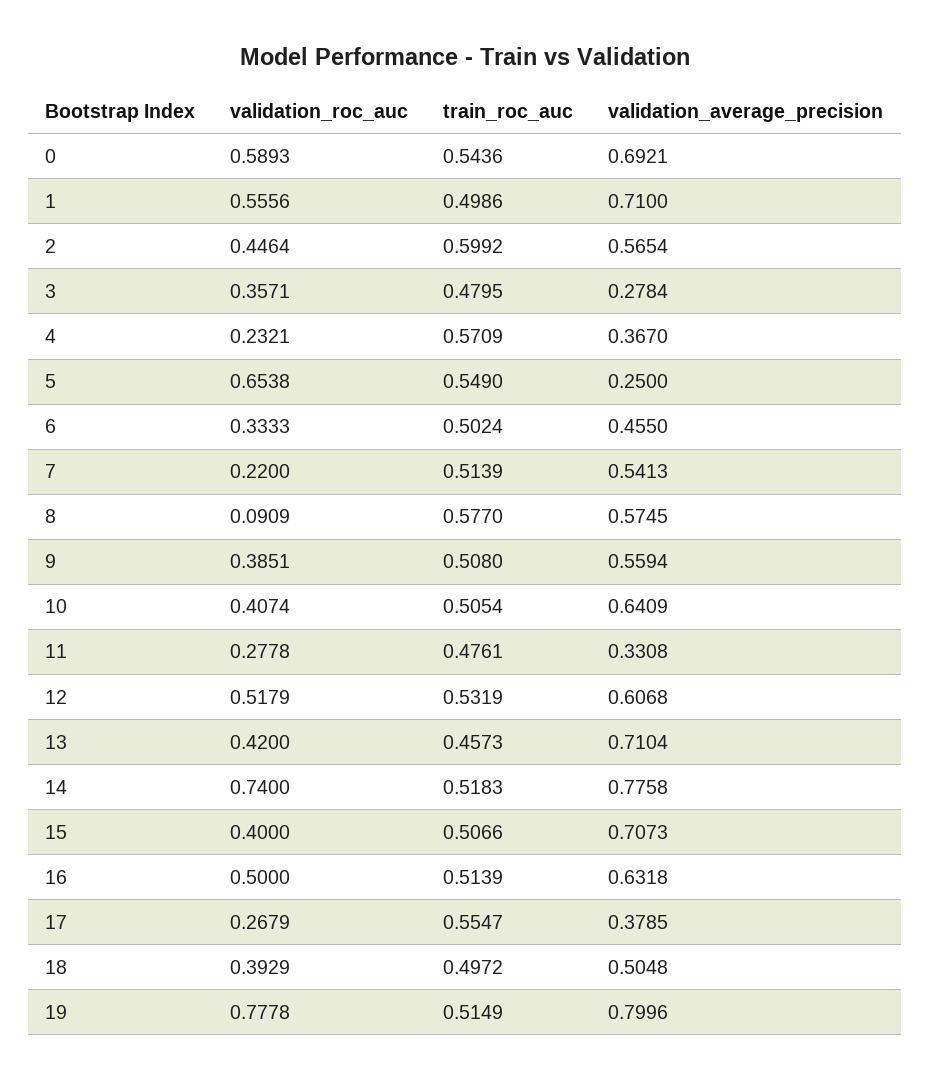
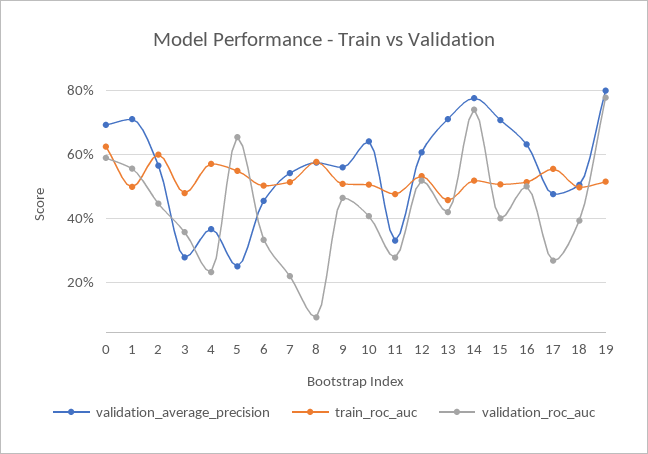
  {
    "validation_roc_auc": {
      "0": 0.5893,
      "1": 0.5556,
      "2": 0.4464,
      "3": 0.3571,
      "4": 0.2321,
      "5": 0.6538,
      "6": 0.3333,
      "7": 0.22,
      "8": 0.0909,
-     "9": 0.3851,
+     "9": 0.46,
      "10": 0.4074,
      "11": 0.2778,
      "12": 0.5179,
      "13": 0.42,
      "14": 0.74,
      "15": 0.4,
      "16": 0.5,
      "17": 0.2679,
      "18": 0.3929,
      "19": 0.7778
    },
    "train_roc_auc": {
-     "0": 0.5436,
+     "0": 0.62,
      "1": 0.4986,
      "2": 0.5992,
      "3": 0.4795,
      "4": 0.5709,
      "5": 0.549,
      "6": 0.5024,
      "7": 0.5139,
      "8": 0.577,
      "9": 0.508,
      "10": 0.5054,
      "11": 0.4761,
      "12": 0.5319,
      "13": 0.4573,
      "14": 0.5183,
      "15": 0.5066,
      "16": 0.5139,
      "17": 0.5547,
      "18": 0.4972,
      "19": 0.5149
    },
    "validation_average_precision": {
      "0": 0.6921,
      "1": 0.71,
      "2": 0.5654,
      "3": 0.2784,
      "4": 0.367,
      "5": 0.25,
      "6": 0.455,
      "7": 0.5413,
      "8": 0.5745,
      "9": 0.5594,
      "10": 0.6409,
      "11": 0.3308,
      "12": 0.6068,
      "13": 0.7104,
      "14": 0.7758,
      "15": 0.7073,
      "16": 0.6318,
-     "17": 0.3785,
+     "17": 0.48,
      "18": 0.5048,
      "19": 0.7996
    }
  }

